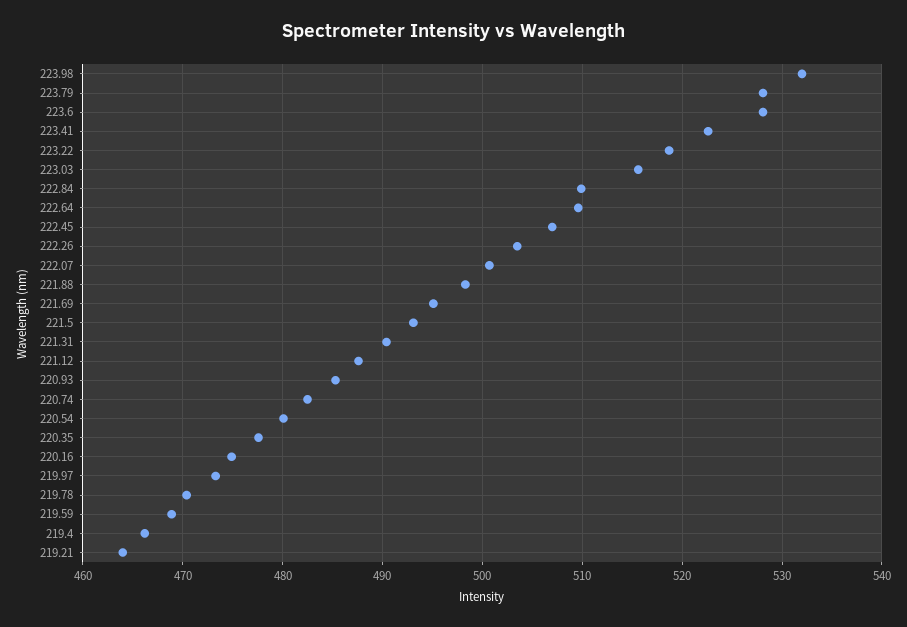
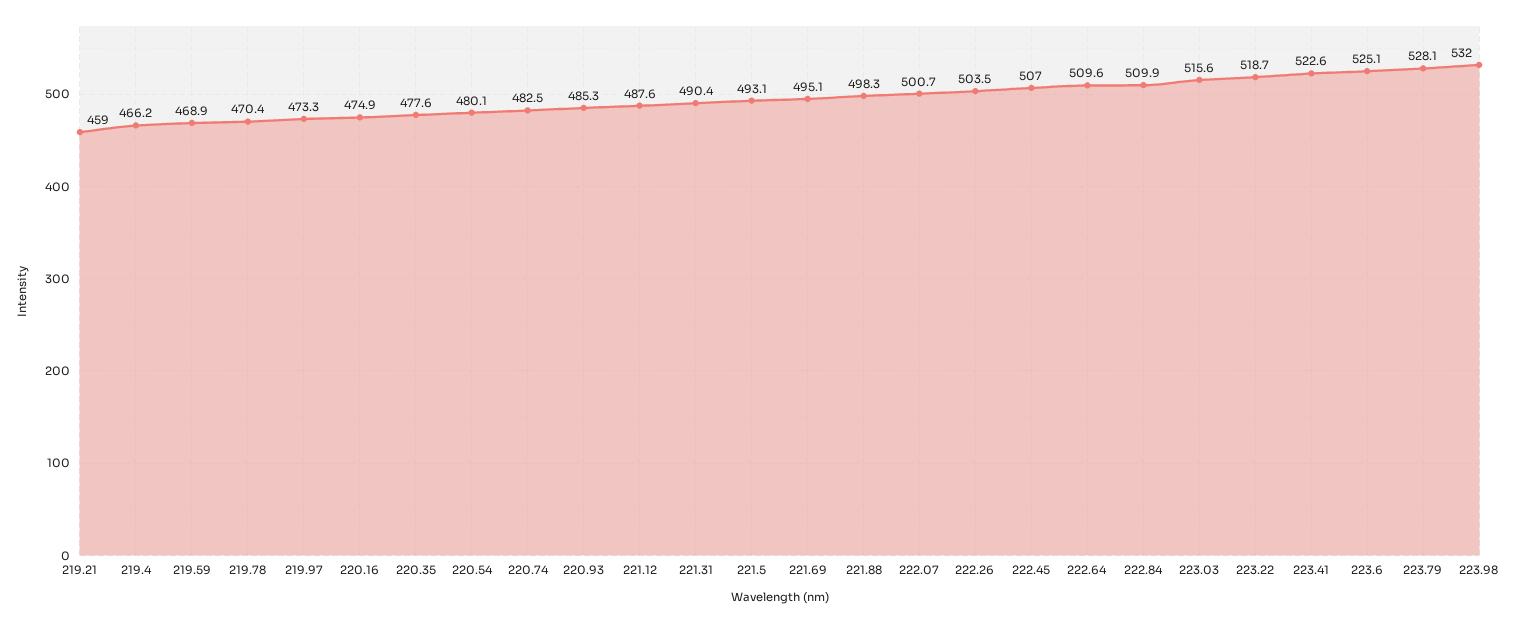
  {
    "223.98": 532,
    "223.79": 528.1,
-   "223.6": 528,
+   "223.6": 525.1,
    "223.41": 522.6,
    "223.22": 518.7,
    "223.03": 515.6,
    "222.84": 509.9,
    "222.64": 509.6,
    "222.45": 507,
    "222.26": 503.5,
    "222.07": 500.7,
    "221.88": 498.3,
    "221.69": 495.1,
    "221.5": 493.1,
    "221.31": 490.4,
    "221.12": 487.6,
    "220.93": 485.3,
    "220.74": 482.5,
    "220.54": 480.1,
    "220.35": 477.6,
    "220.16": 474.9,
    "219.97": 473.3,
    "219.78": 470.4,
    "219.59": 468.9,
    "219.4": 466.2,
-   "219.21": 464
+   "219.21": 459
  }

